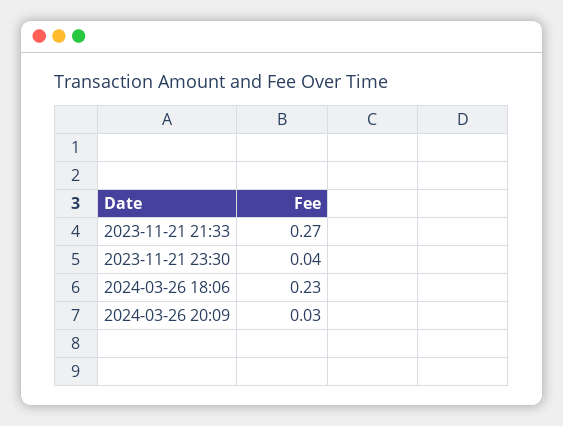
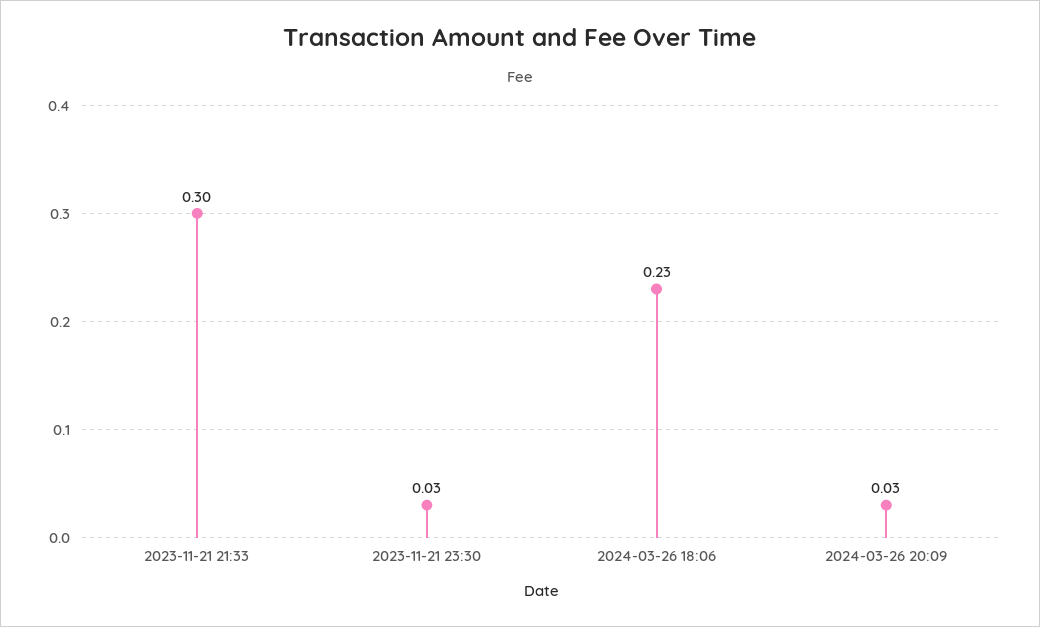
  {
-   "2023-11-21 21:33": 0.27,
+   "2023-11-21 21:33": 0.3,
-   "2023-11-21 23:30": 0.04,
+   "2023-11-21 23:30": 0.03,
    "2024-03-26 18:06": 0.23,
    "2024-03-26 20:09": 0.03
  }

